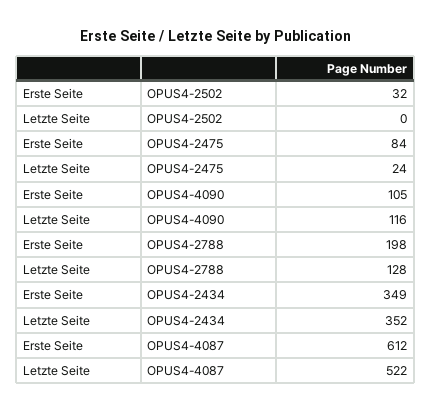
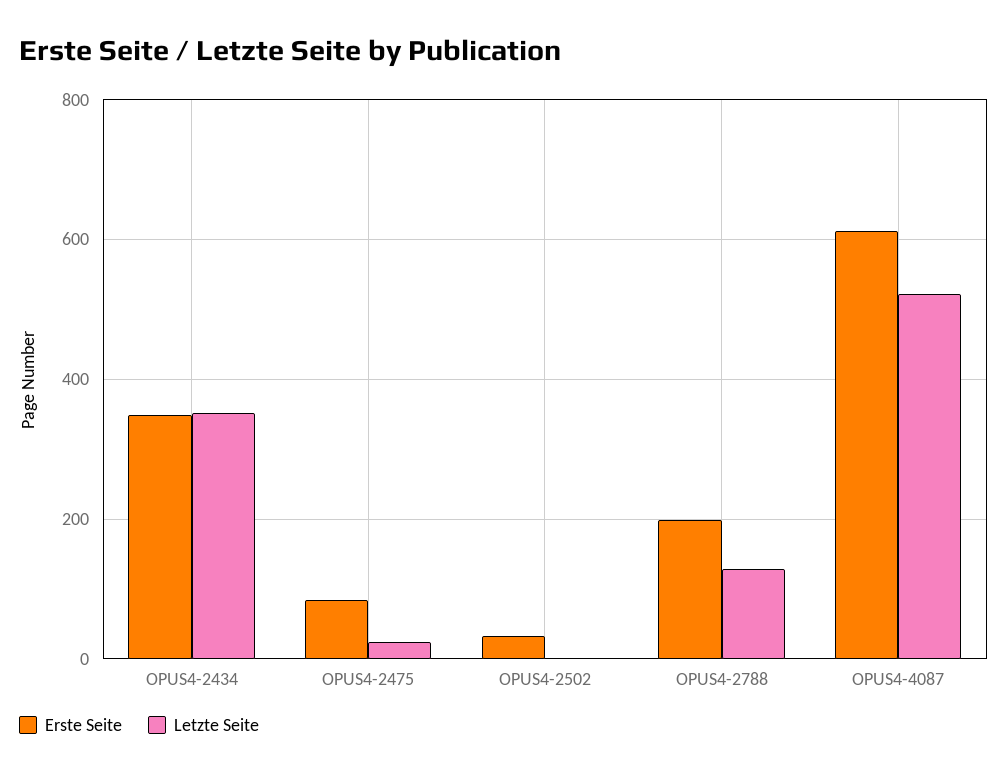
  {
    "Erste Seite": {
      "OPUS4-2502": 32,
      "OPUS4-2475": 84,
-     "OPUS4-4090": 105,
      "OPUS4-2788": 198,
      "OPUS4-2434": 349,
      "OPUS4-4087": 612
    },
    "Letzte Seite": {
      "OPUS4-2502": 0,
      "OPUS4-2475": 24,
-     "OPUS4-4090": 116,
      "OPUS4-2788": 128,
      "OPUS4-2434": 352,
      "OPUS4-4087": 522
    }
  }

